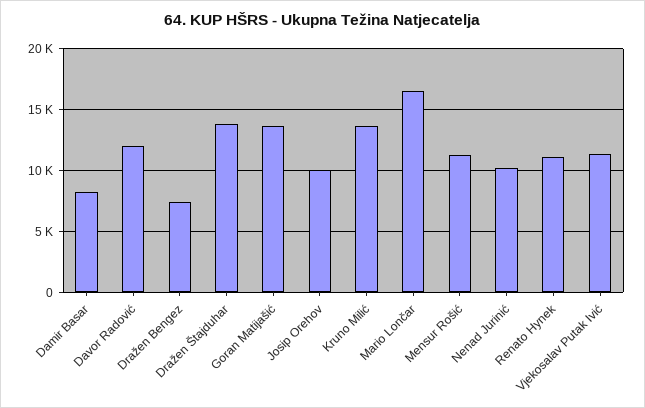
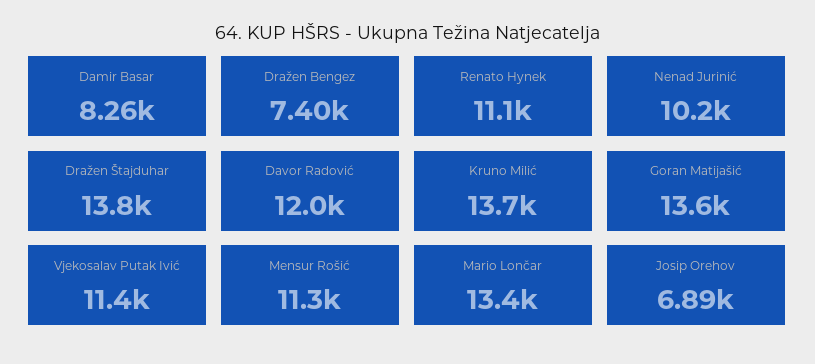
  {
    "Damir Basar": 8260,
    "Davor Radović": 12000,
    "Dražen Bengez": 7400,
    "Dražen Štajduhar": 13800,
    "Goran Matijašić": 13600,
-   "Josip Orehov": 10000,
+   "Josip Orehov": 6890,
    "Kruno Milić": 13700,
-   "Mario Lončar": 16500,
+   "Mario Lončar": 13400,
    "Mensur Rošić": 11300,
    "Nenad Jurinić": 10200,
    "Renato Hynek": 11100,
    "Vjekosalav Putak Ivić": 11400
  }

